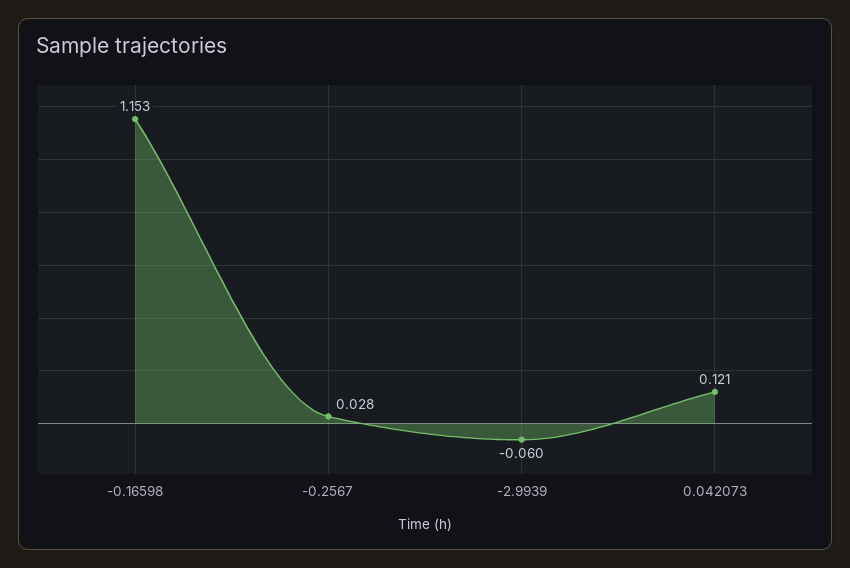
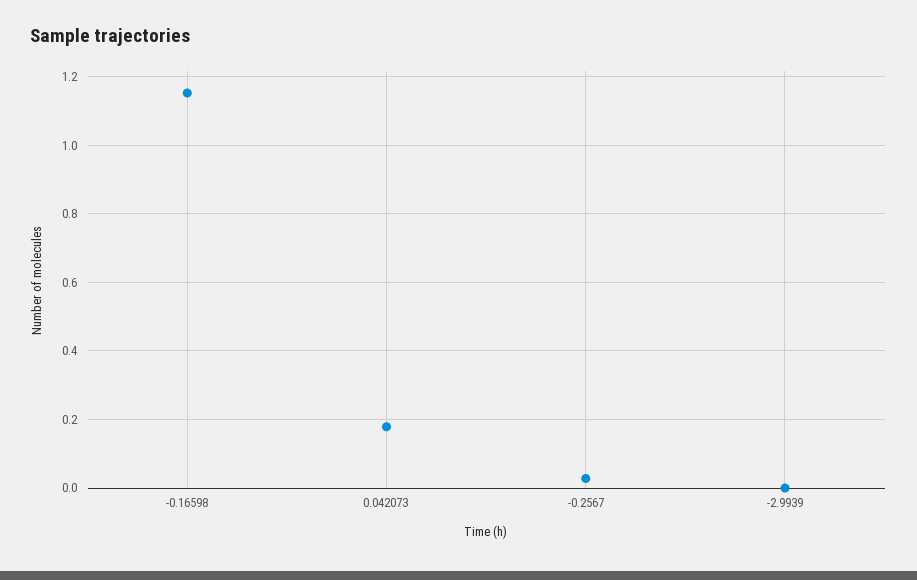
  {
    "-0.16598": 1.153,
    "-0.2567": 0.028,
-   "-2.9939": -0.06,
+   "-2.9939": 0,
-   "0.042073": 0.121
+   "0.042073": 0.18
  }

